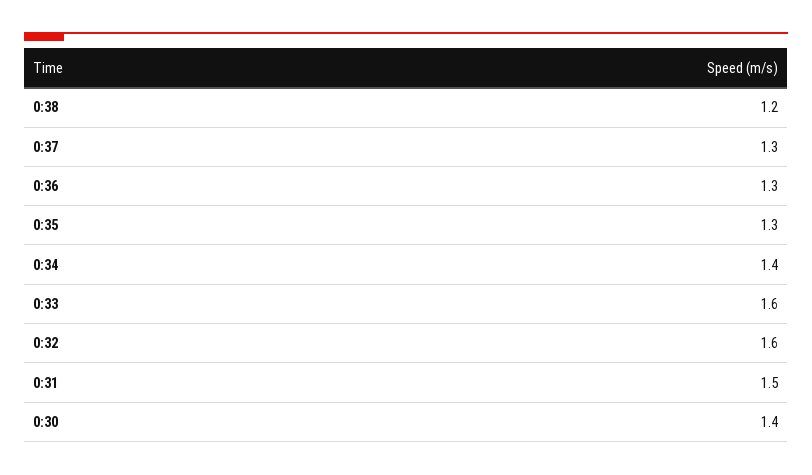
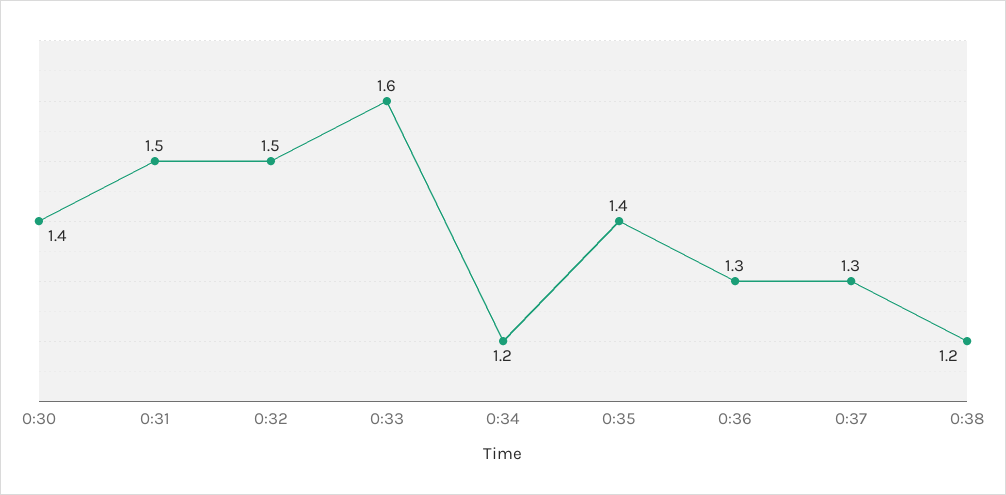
  {
    "0:38": 1.2,
    "0:37": 1.3,
    "0:36": 1.3,
-   "0:35": 1.3,
+   "0:35": 1.4,
-   "0:34": 1.4,
+   "0:34": 1.2,
    "0:33": 1.6,
-   "0:32": 1.6,
+   "0:32": 1.5,
    "0:31": 1.5,
    "0:30": 1.4
  }

